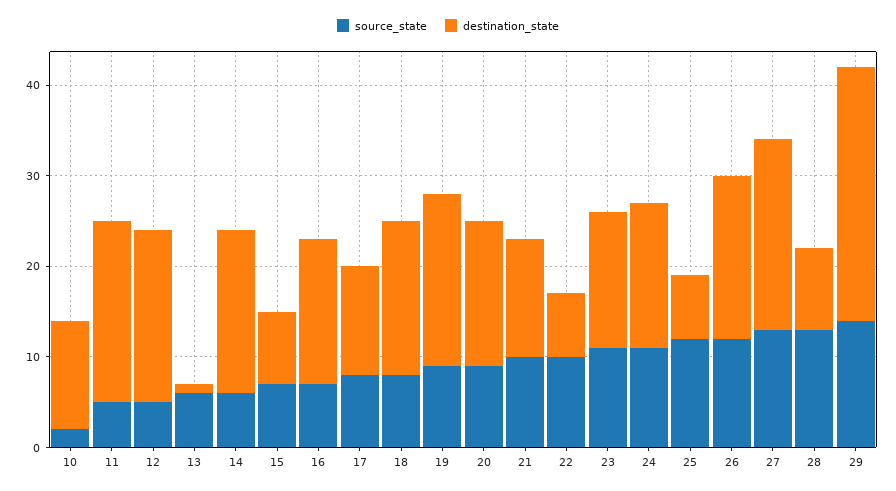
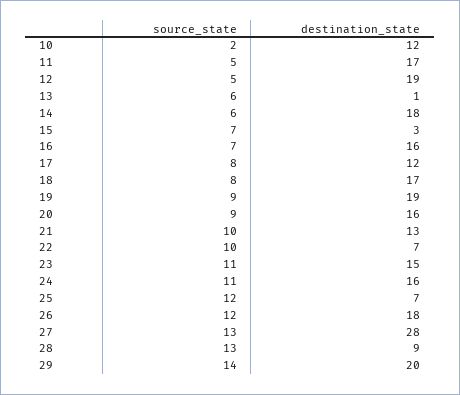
  {
    "source_state": {
      "10": 2,
      "11": 5,
      "12": 5,
      "13": 6,
      "14": 6,
      "15": 7,
      "16": 7,
      "17": 8,
      "18": 8,
      "19": 9,
      "20": 9,
      "21": 10,
      "22": 10,
      "23": 11,
      "24": 11,
      "25": 12,
      "26": 12,
      "27": 13,
      "28": 13,
      "29": 14
    },
    "destination_state": {
      "10": 12,
-     "11": 20,
+     "11": 17,
      "12": 19,
      "13": 1,
      "14": 18,
-     "15": 8,
+     "15": 3,
      "16": 16,
      "17": 12,
      "18": 17,
      "19": 19,
      "20": 16,
      "21": 13,
      "22": 7,
      "23": 15,
      "24": 16,
      "25": 7,
      "26": 18,
-     "27": 21,
+     "27": 28,
      "28": 9,
-     "29": 28
+     "29": 20
    }
  }

